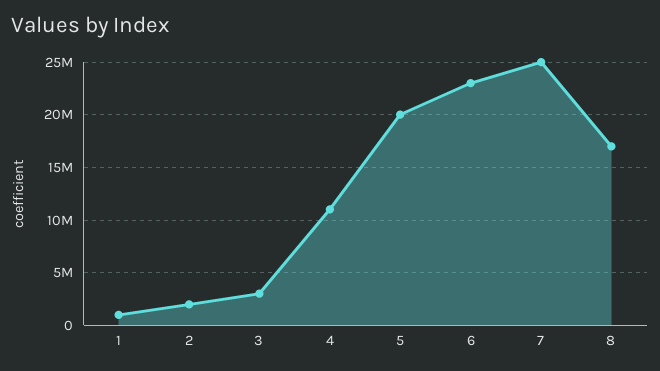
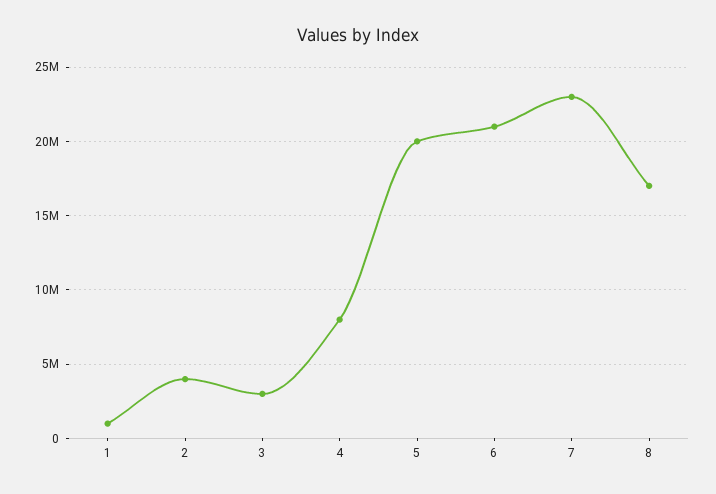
  {
    "1": 1000000,
-   "2": 2000000,
+   "2": 4000000,
    "3": 3000000,
-   "4": 11000000,
+   "4": 8000000,
    "5": 20000000,
-   "6": 23000000,
+   "6": 21000000,
-   "7": 25000000,
+   "7": 23000000,
    "8": 17000000
  }

